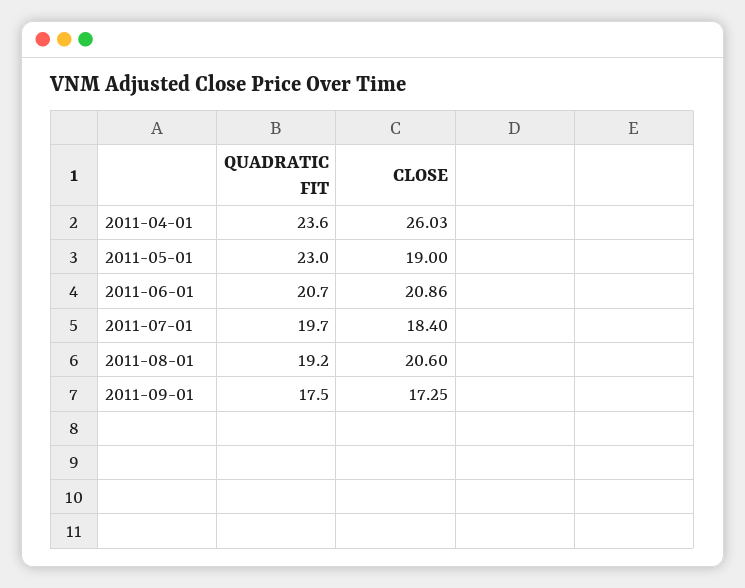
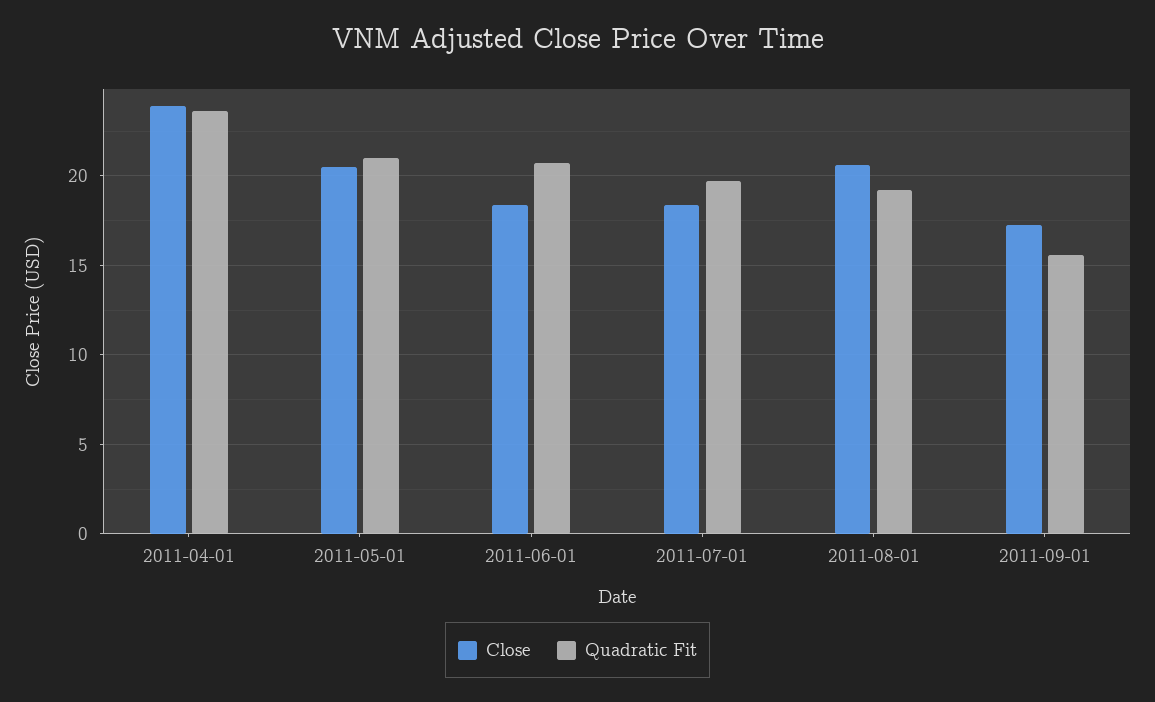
  {
    "QUADRATIC FIT": {
      "2011-04-01": 23.6,
-     "2011-05-01": 23,
+     "2011-05-01": 21,
      "2011-06-01": 20.7,
      "2011-07-01": 19.7,
      "2011-08-01": 19.2,
-     "2011-09-01": 17.5
+     "2011-09-01": 15.5
    },
    "CLOSE": {
-     "2011-04-01": 26.03,
+     "2011-04-01": 24,
-     "2011-05-01": 19,
+     "2011-05-01": 20.5,
-     "2011-06-01": 20.86,
+     "2011-06-01": 18.5,
      "2011-07-01": 18.4,
      "2011-08-01": 20.6,
      "2011-09-01": 17.25
    }
  }

